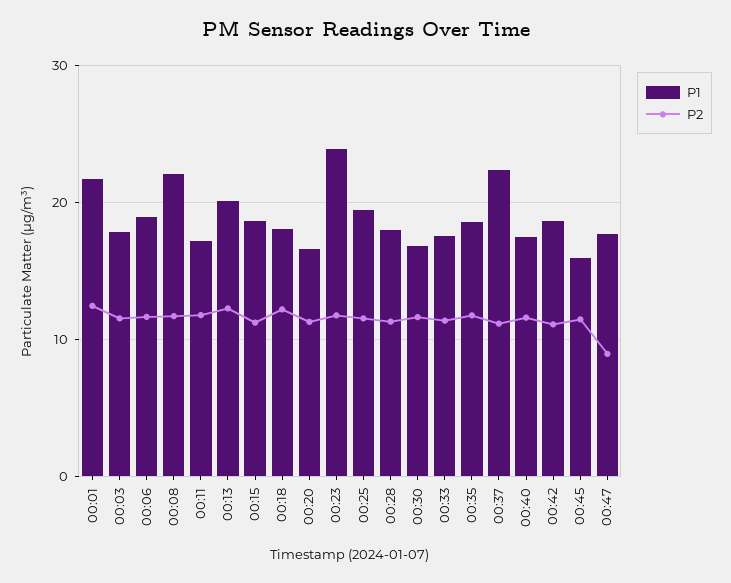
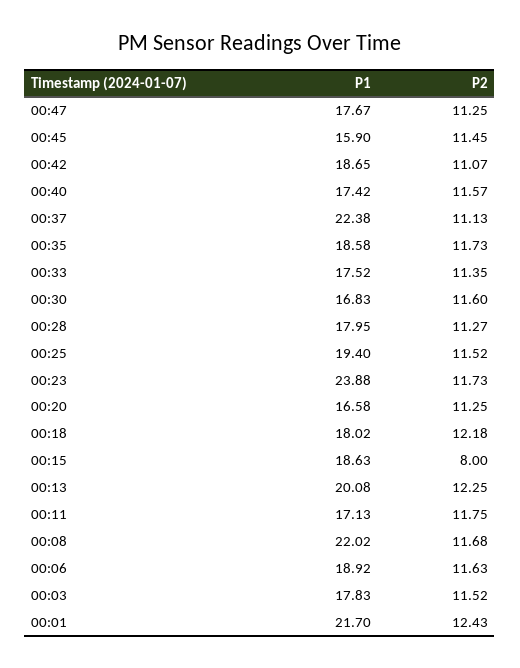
  {
    "P1": {
      "00:01": 21.7,
      "00:03": 17.83,
      "00:06": 18.92,
      "00:08": 22.02,
      "00:11": 17.13,
      "00:13": 20.08,
      "00:15": 18.63,
      "00:18": 18.02,
      "00:20": 16.58,
      "00:23": 23.88,
      "00:25": 19.4,
      "00:28": 17.95,
      "00:30": 16.83,
      "00:33": 17.52,
      "00:35": 18.58,
      "00:37": 22.38,
      "00:40": 17.42,
      "00:42": 18.65,
      "00:45": 15.9,
      "00:47": 17.67
    },
    "P2": {
      "00:01": 12.43,
      "00:03": 11.52,
      "00:06": 11.63,
      "00:08": 11.68,
      "00:11": 11.75,
      "00:13": 12.25,
-     "00:15": 11,
+     "00:15": 8,
      "00:18": 12.18,
      "00:20": 11.25,
      "00:23": 11.73,
      "00:25": 11.52,
      "00:28": 11.27,
      "00:30": 11.6,
      "00:33": 11.35,
      "00:35": 11.73,
      "00:37": 11.13,
      "00:40": 11.57,
      "00:42": 11.07,
      "00:45": 11.45,
-     "00:47": 9
+     "00:47": 11.25
    }
  }

